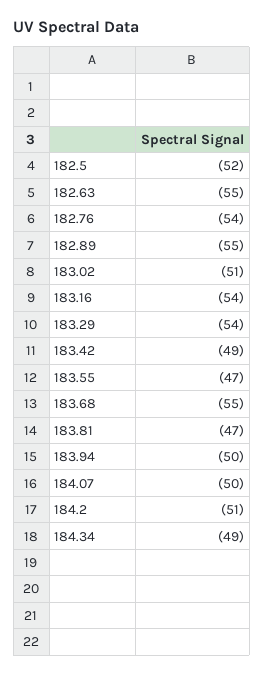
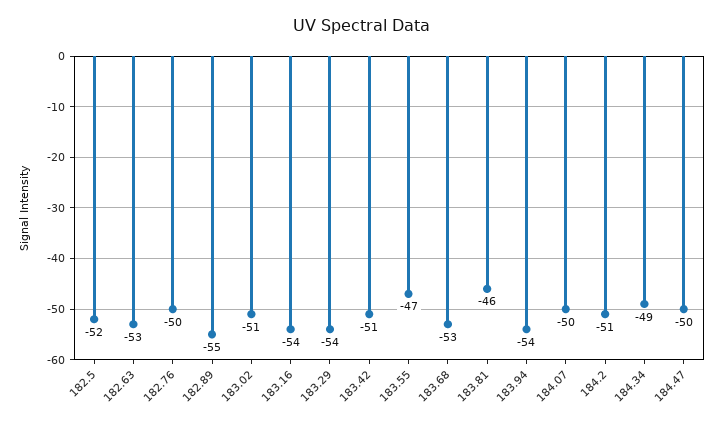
  {
    "182.5": -52,
-   "182.63": -55,
+   "182.63": -53,
-   "182.76": -54,
+   "182.76": -50,
    "182.89": -55,
    "183.02": -51,
    "183.16": -54,
    "183.29": -54,
-   "183.42": -49,
+   "183.42": -51,
    "183.55": -47,
-   "183.68": -55,
+   "183.68": -53,
-   "183.81": -47,
+   "183.81": -46,
-   "183.94": -50,
+   "183.94": -54,
    "184.07": -50,
    "184.2": -51,
-   "184.34": -49
+   "184.34": -49,
+   "184.47": -50
  }

